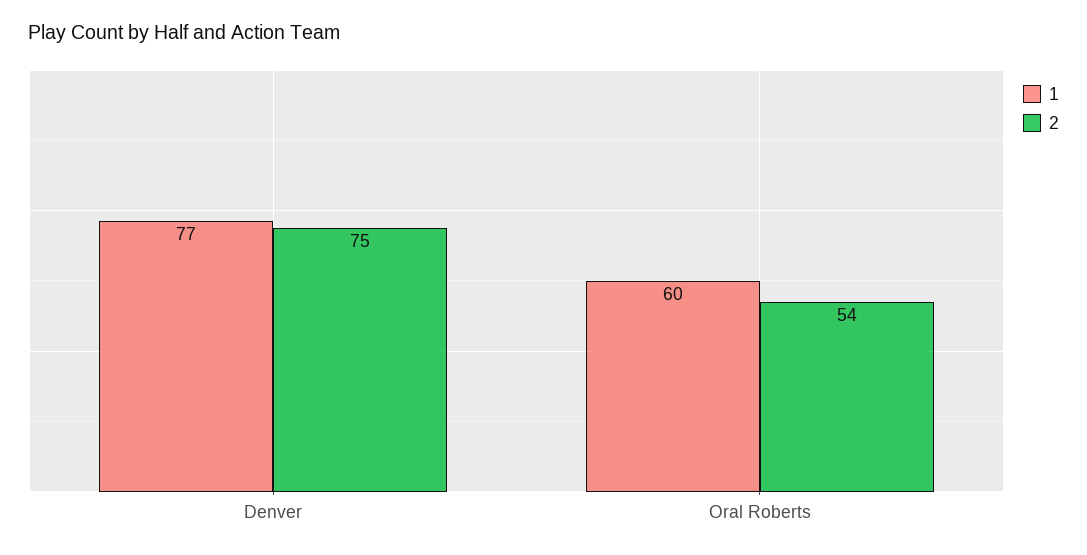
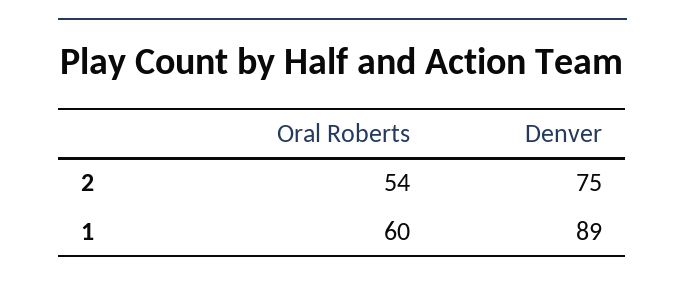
  {
    "1": {
-     "Denver": 77,
+     "Denver": 89,
      "Oral Roberts": 60
    },
    "2": {
      "Denver": 75,
      "Oral Roberts": 54
    }
  }

